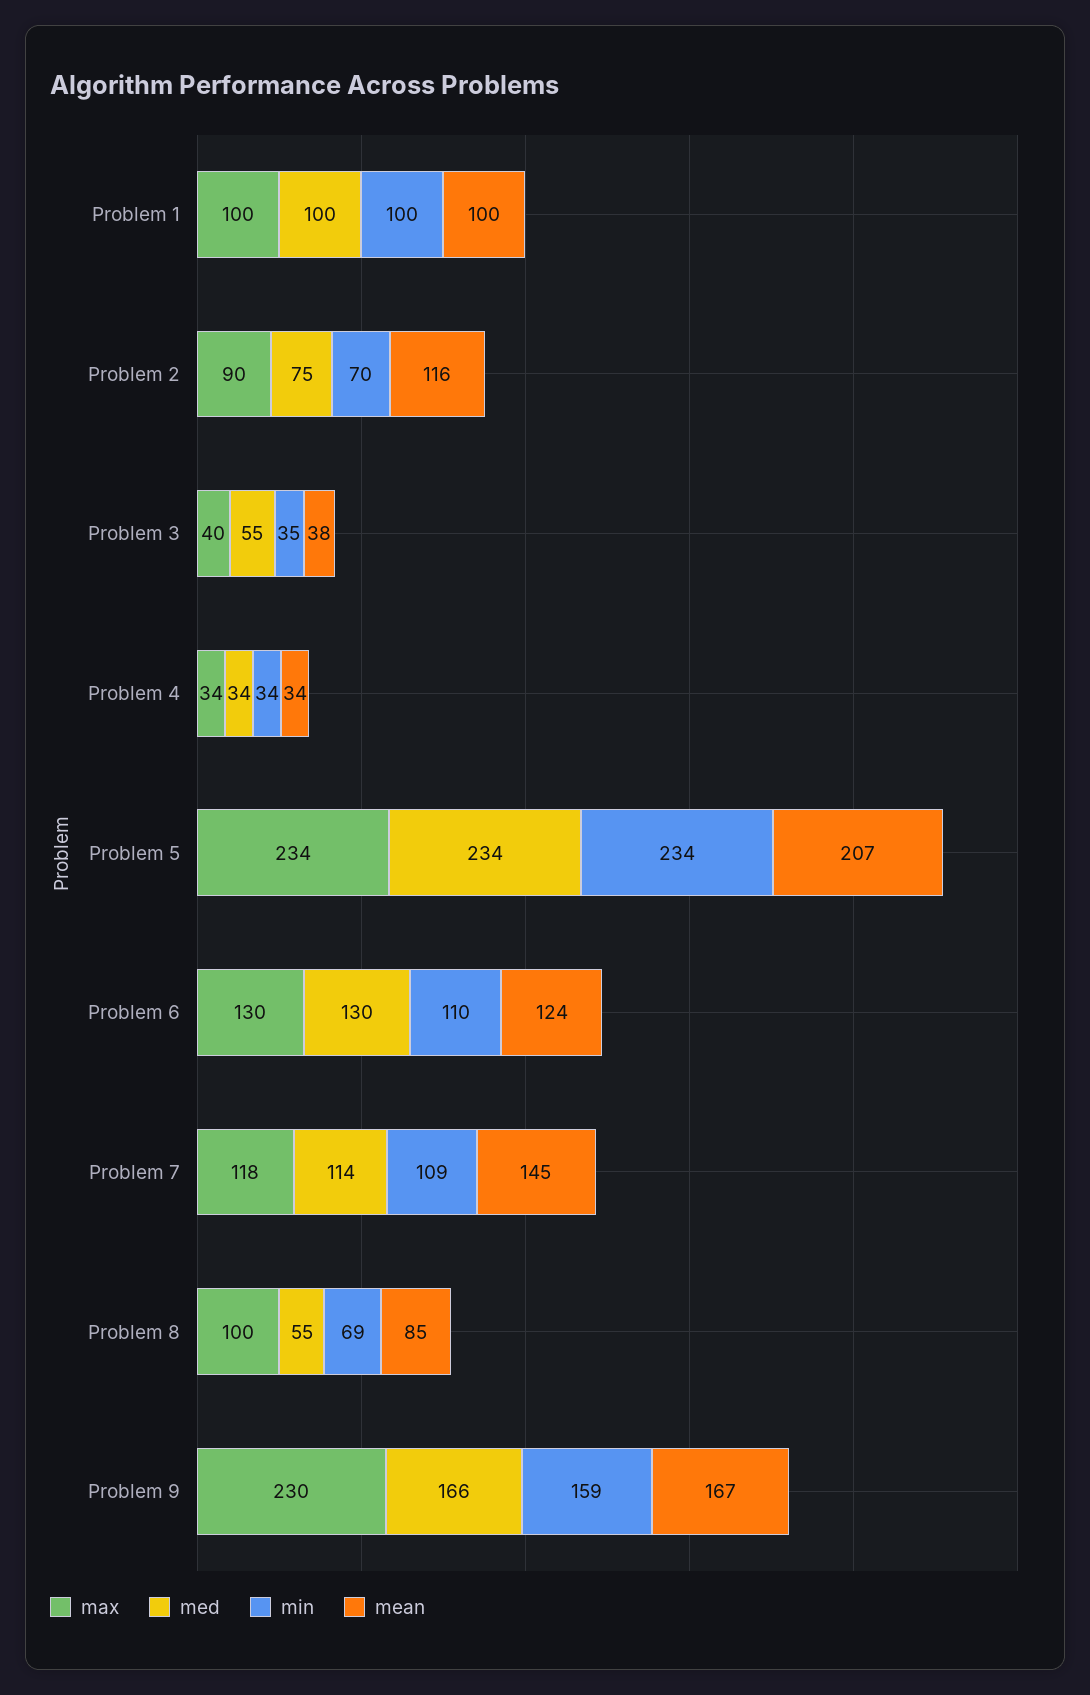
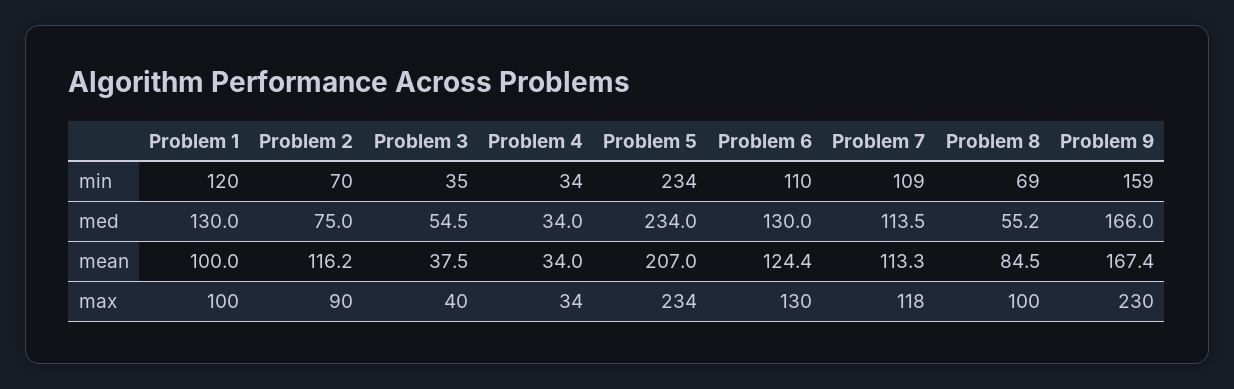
  {
    "max": {
      "Problem 1": 100,
      "Problem 2": 90,
      "Problem 3": 40,
      "Problem 4": 34,
      "Problem 5": 234,
      "Problem 6": 130,
      "Problem 7": 118,
      "Problem 8": 100,
      "Problem 9": 230
    },
    "med": {
-     "Problem 1": 100,
+     "Problem 1": 130,
      "Problem 2": 75,
      "Problem 3": 54.5,
      "Problem 4": 34,
      "Problem 5": 234,
      "Problem 6": 130,
      "Problem 7": 113.5,
      "Problem 8": 55.2,
      "Problem 9": 166
    },
    "min": {
-     "Problem 1": 100,
+     "Problem 1": 120,
      "Problem 2": 70,
      "Problem 3": 35,
      "Problem 4": 34,
      "Problem 5": 234,
      "Problem 6": 110,
      "Problem 7": 109,
      "Problem 8": 69,
      "Problem 9": 159
    },
    "mean": {
      "Problem 1": 100,
      "Problem 2": 116.2,
      "Problem 3": 37.5,
      "Problem 4": 34,
      "Problem 5": 207,
      "Problem 6": 124.4,
-     "Problem 7": 145,
+     "Problem 7": 113.3,
      "Problem 8": 84.5,
      "Problem 9": 167.4
    }
  }

